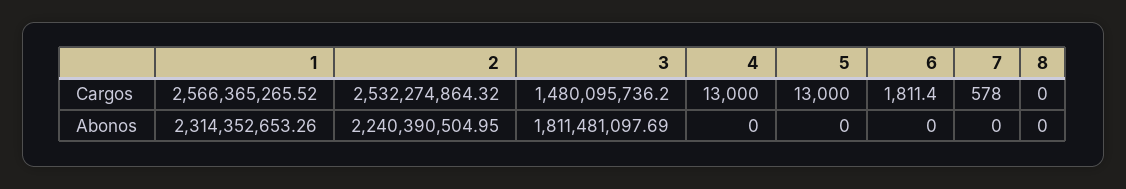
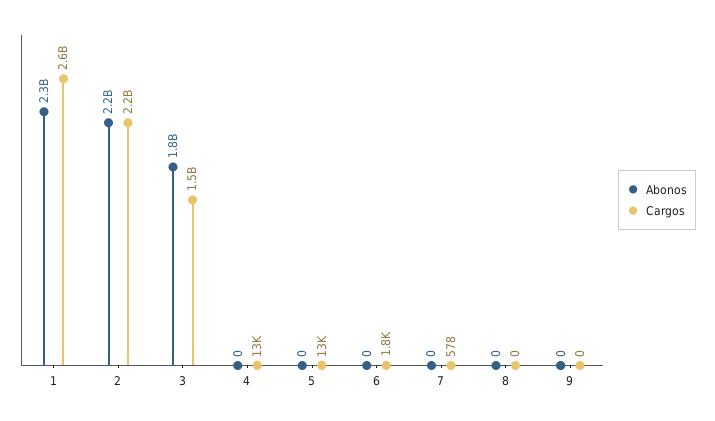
  {
    "Cargos": {
      "1": 2566365265.52,
-     "2": 2532274864.32,
+     "2": 2200000000,
      "3": 1480095736.2,
      "4": 13000,
      "5": 13000,
      "6": 1811.4,
      "7": 578,
-     "8": 0
+     "8": 0,
+     "9": 0
    },
    "Abonos": {
      "1": 2314352653.26,
      "2": 2240390504.95,
      "3": 1811481097.69,
      "4": 0,
      "5": 0,
      "6": 0,
      "7": 0,
-     "8": 0
+     "8": 0,
+     "9": 0
    }
  }

